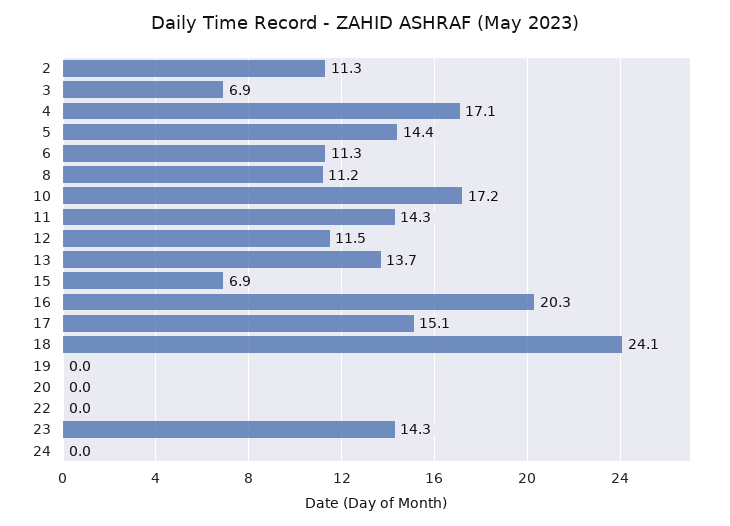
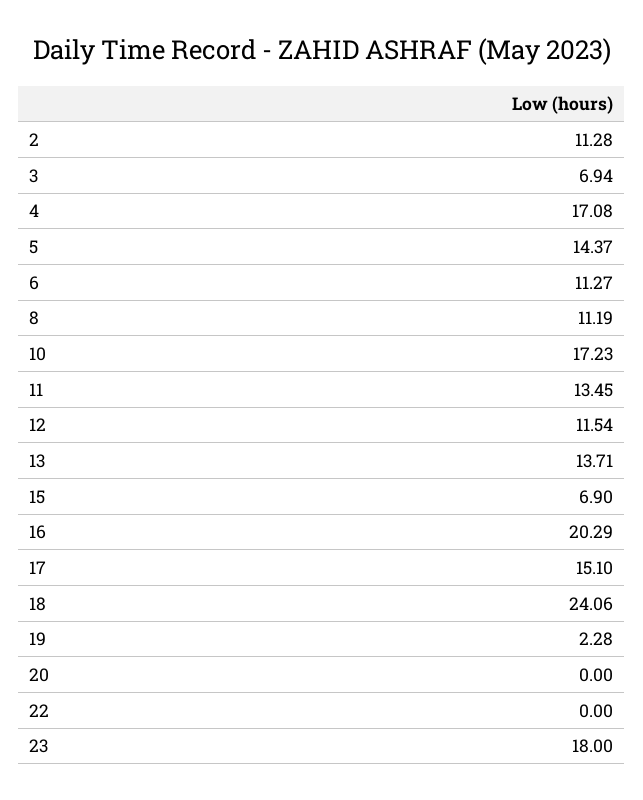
  {
    "2": 11.28,
    "3": 6.94,
    "4": 17.08,
    "5": 14.37,
    "6": 11.27,
    "8": 11.19,
    "10": 17.23,
-   "11": 14.3,
+   "11": 13.45,
    "12": 11.54,
    "13": 13.71,
    "15": 6.9,
    "16": 20.29,
    "17": 15.1,
    "18": 24.06,
-   "19": 0,
+   "19": 2.28,
    "20": 0,
    "22": 0,
-   "23": 14.3,
+   "23": 18
-   "24": 0
  }

